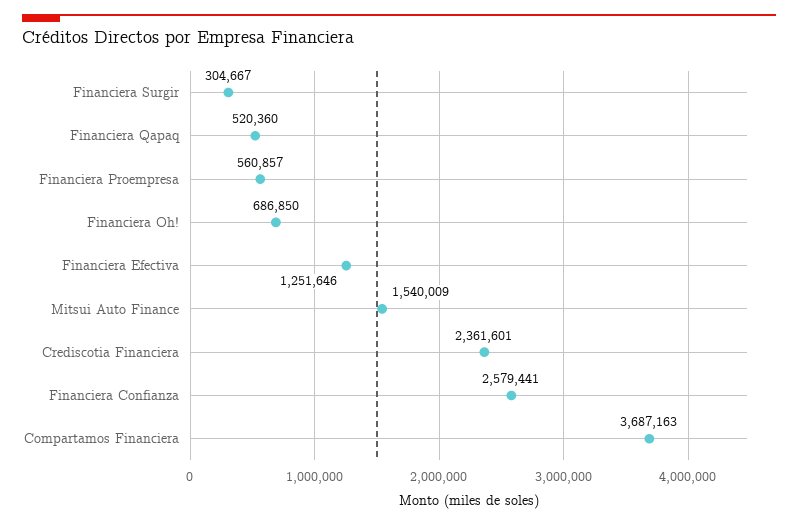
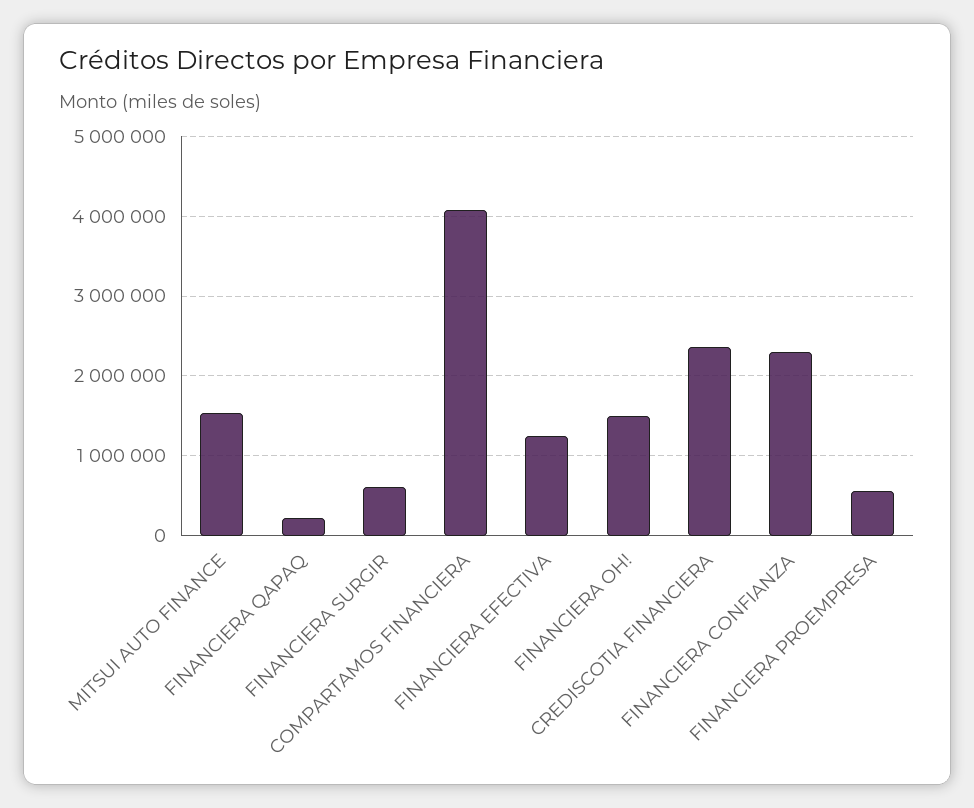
  {
-   "Financiera Surgir": 304667,
+   "Financiera Surgir": 600000,
-   "Financiera Qapaq": 520360,
+   "Financiera Qapaq": 200000,
    "Financiera Proempresa": 560857,
-   "Financiera Oh!": 686850,
+   "Financiera Oh!": 1500000,
    "Financiera Efectiva": 1251646,
    "Mitsui Auto Finance": 1540009,
    "Crediscotia Financiera": 2361601,
-   "Financiera Confianza": 2579441,
+   "Financiera Confianza": 2300000,
-   "Compartamos Financiera": 3687163
+   "Compartamos Financiera": 4100000
  }

